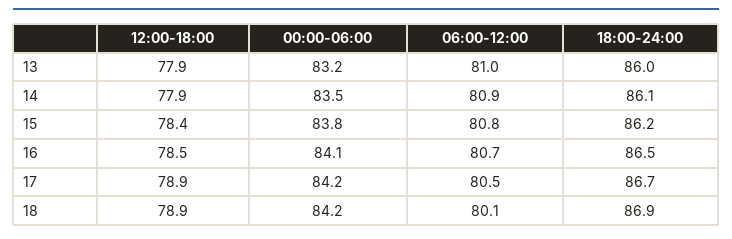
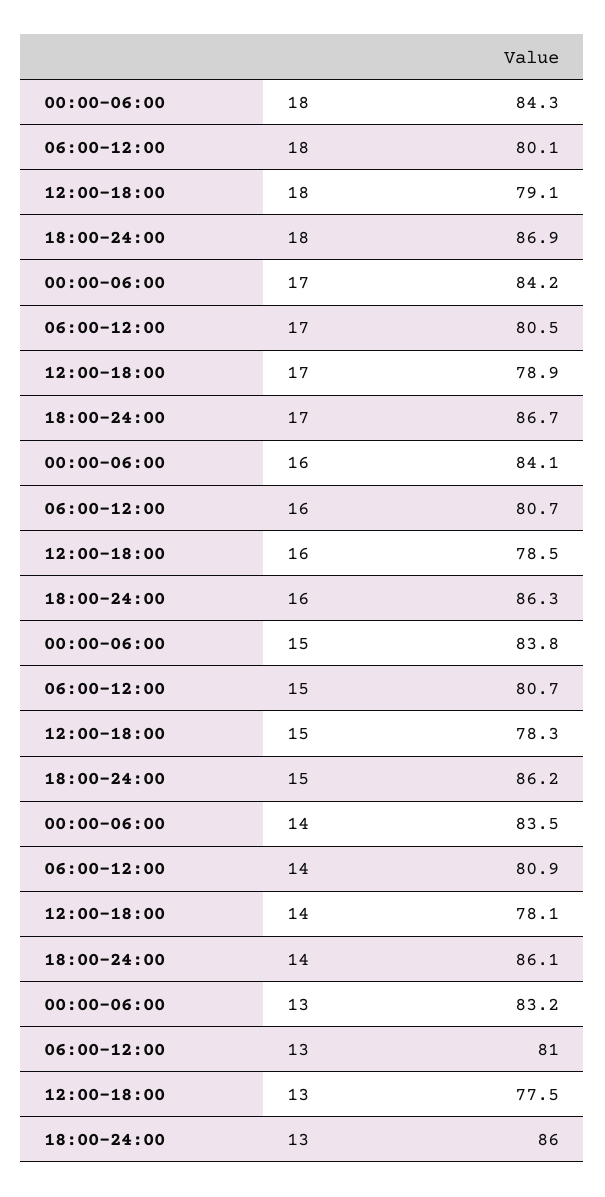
  {
    "12:00-18:00": {
-     "13": 77.9,
+     "13": 77.5,
-     "14": 77.9,
+     "14": 78.1,
-     "15": 78.4,
+     "15": 78.3,
      "16": 78.5,
      "17": 78.9,
-     "18": 78.9
+     "18": 79.1
    },
    "00:00-06:00": {
      "13": 83.2,
      "14": 83.5,
      "15": 83.8,
      "16": 84.1,
      "17": 84.2,
-     "18": 84.2
+     "18": 84.3
    },
    "06:00-12:00": {
      "13": 81,
      "14": 80.9,
-     "15": 80.8,
+     "15": 80.7,
      "16": 80.7,
      "17": 80.5,
      "18": 80.1
    },
    "18:00-24:00": {
      "13": 86,
      "14": 86.1,
      "15": 86.2,
-     "16": 86.5,
+     "16": 86.3,
      "17": 86.7,
      "18": 86.9
    }
  }

